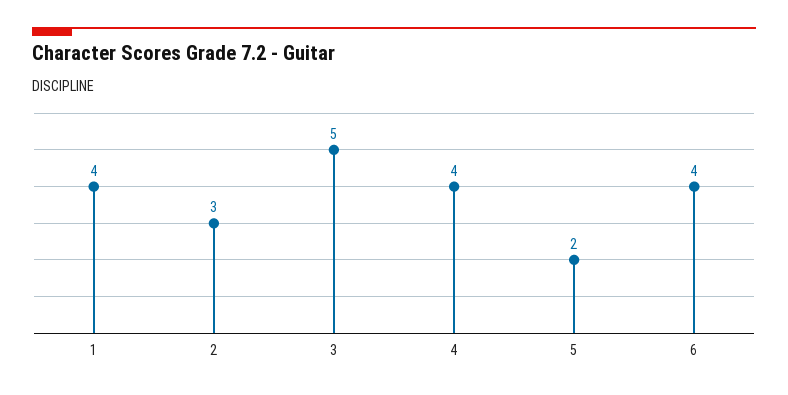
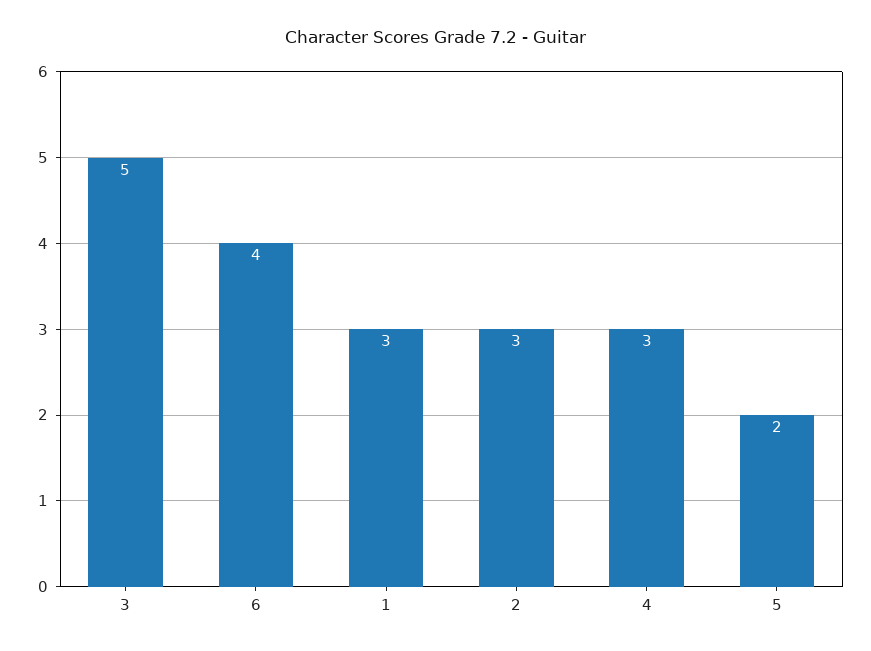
  {
-   "1": 4,
+   "1": 3,
    "2": 3,
    "3": 5,
-   "4": 4,
+   "4": 3,
    "5": 2,
    "6": 4
  }

